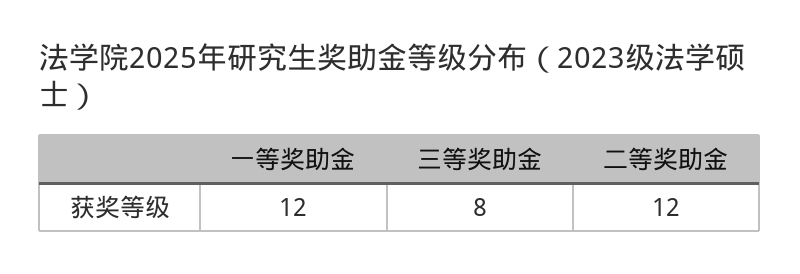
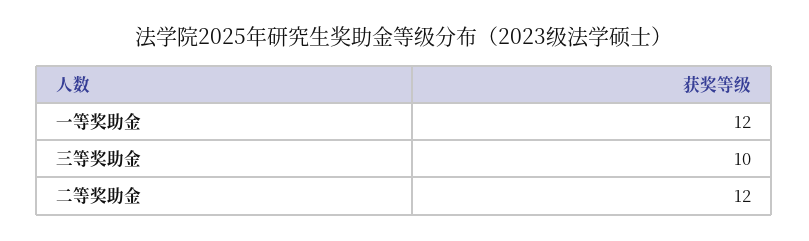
  {
    "一等奖助金": 12,
-   "三等奖助金": 8,
+   "三等奖助金": 10,
    "二等奖助金": 12
  }

